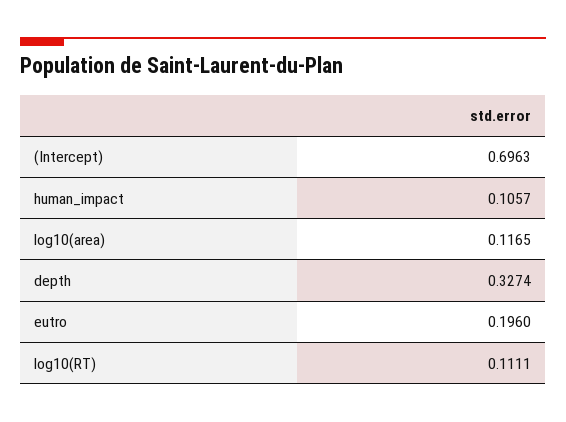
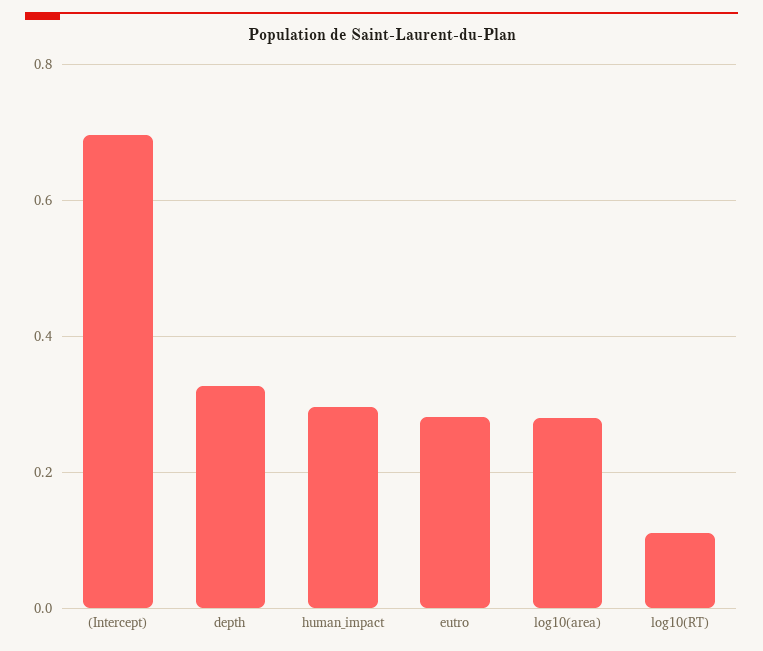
  {
    "(Intercept)": 0.6963,
-   "human_impact": 0.1057,
+   "human_impact": 0.3,
-   "log10(area)": 0.1165,
+   "log10(area)": 0.28,
    "depth": 0.3274,
-   "eutro": 0.196,
+   "eutro": 0.28,
    "log10(RT)": 0.1111
  }

